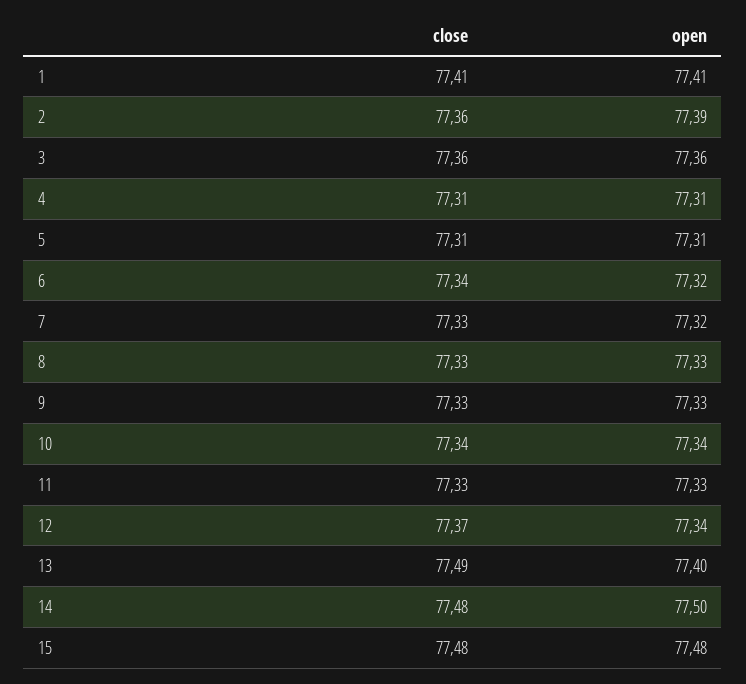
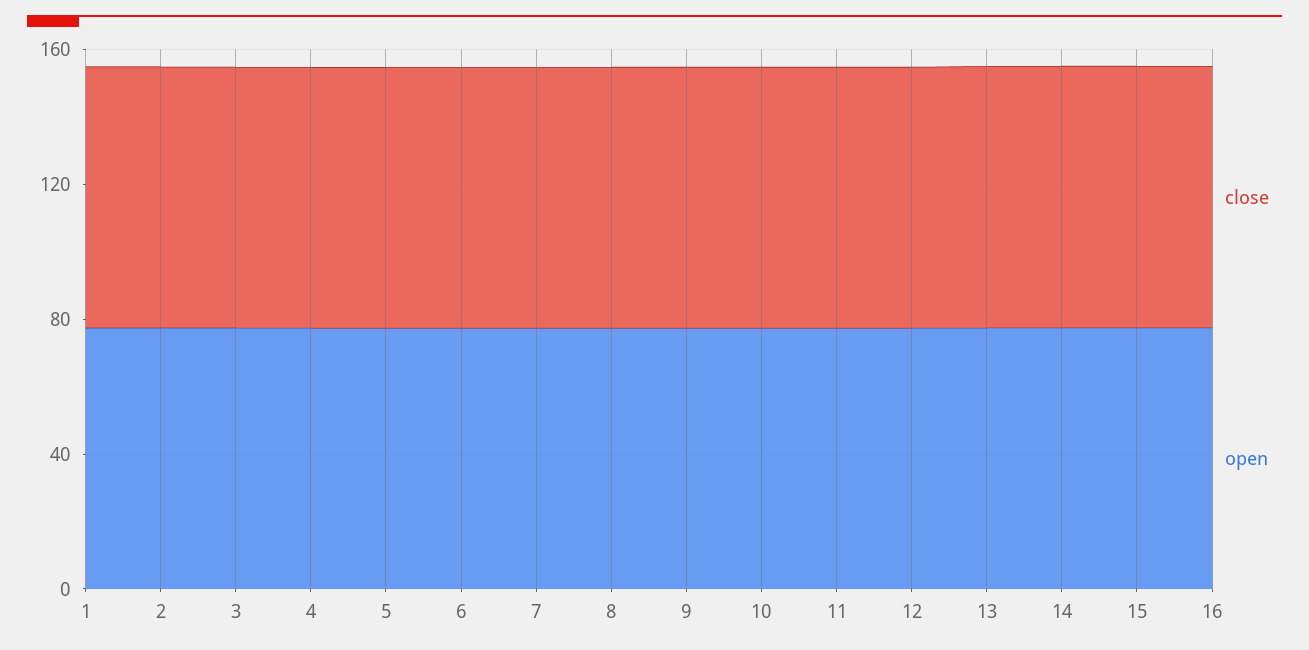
  {
    "close": {
      "1": 77.41,
      "2": 77.36,
      "3": 77.36,
      "4": 77.31,
      "5": 77.31,
      "6": 77.34,
      "7": 77.33,
      "8": 77.33,
      "9": 77.33,
      "10": 77.34,
      "11": 77.33,
      "12": 77.37,
      "13": 77.49,
      "14": 77.48,
-     "15": 77.48
+     "15": 77.48,
+     "16": 80
    },
    "open": {
      "1": 77.41,
      "2": 77.39,
      "3": 77.36,
      "4": 77.31,
      "5": 77.31,
      "6": 77.32,
      "7": 77.32,
      "8": 77.33,
      "9": 77.33,
      "10": 77.34,
      "11": 77.33,
      "12": 77.34,
      "13": 77.4,
      "14": 77.5,
-     "15": 77.48
+     "15": 77.48,
+     "16": 80
    }
  }

